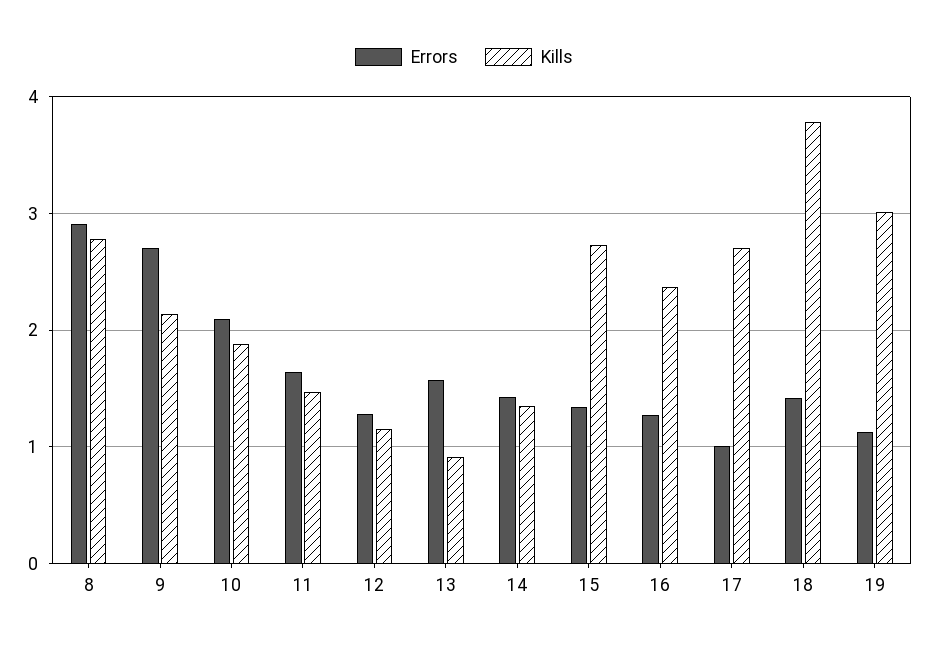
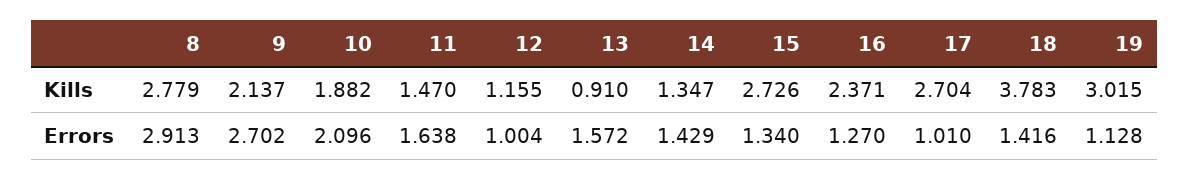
  {
    "Errors": {
      "8": 2.913,
      "9": 2.702,
      "10": 2.096,
      "11": 1.638,
-     "12": 1.3,
+     "12": 1.004,
      "13": 1.572,
      "14": 1.429,
      "15": 1.34,
      "16": 1.27,
      "17": 1.01,
      "18": 1.416,
      "19": 1.128
    },
    "Kills": {
      "8": 2.779,
      "9": 2.137,
      "10": 1.882,
      "11": 1.47,
      "12": 1.155,
      "13": 0.91,
      "14": 1.347,
      "15": 2.726,
      "16": 2.371,
      "17": 2.704,
      "18": 3.783,
      "19": 3.015
    }
  }

